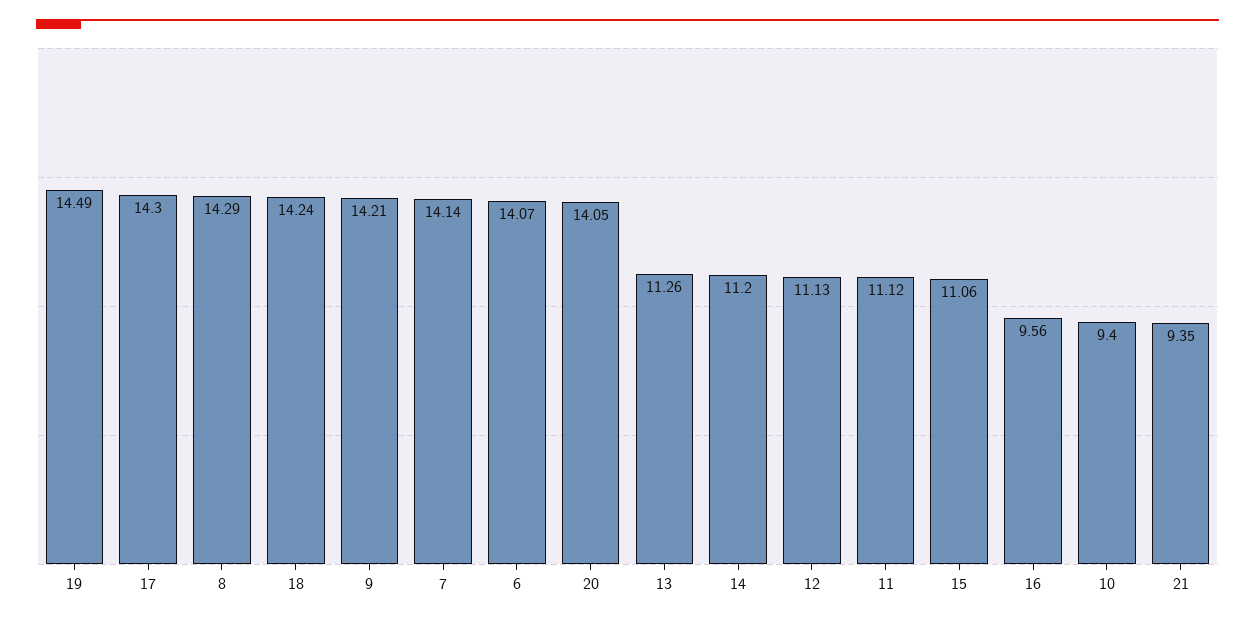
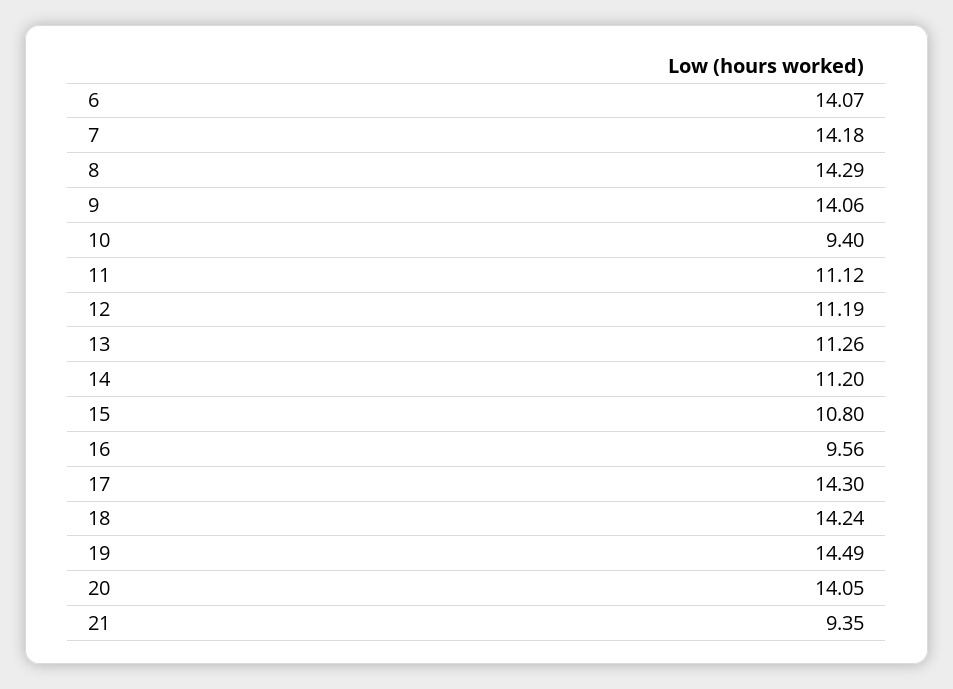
  {
    "19": 14.49,
    "17": 14.3,
    "8": 14.29,
    "18": 14.24,
-   "9": 14.21,
+   "9": 14.06,
-   "7": 14.14,
+   "7": 14.18,
    "6": 14.07,
    "20": 14.05,
    "13": 11.26,
    "14": 11.2,
-   "12": 11.13,
+   "12": 11.19,
    "11": 11.12,
-   "15": 11.06,
+   "15": 10.8,
    "16": 9.56,
    "10": 9.4,
    "21": 9.35
  }

